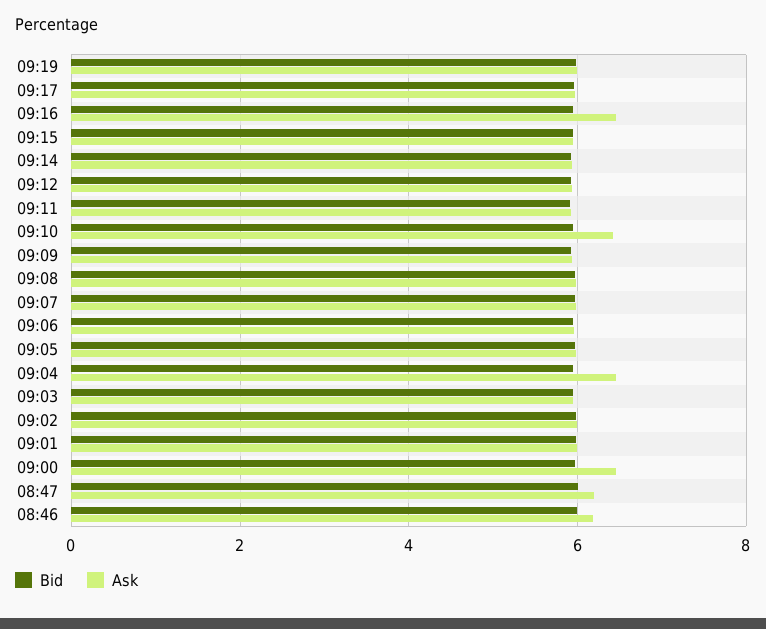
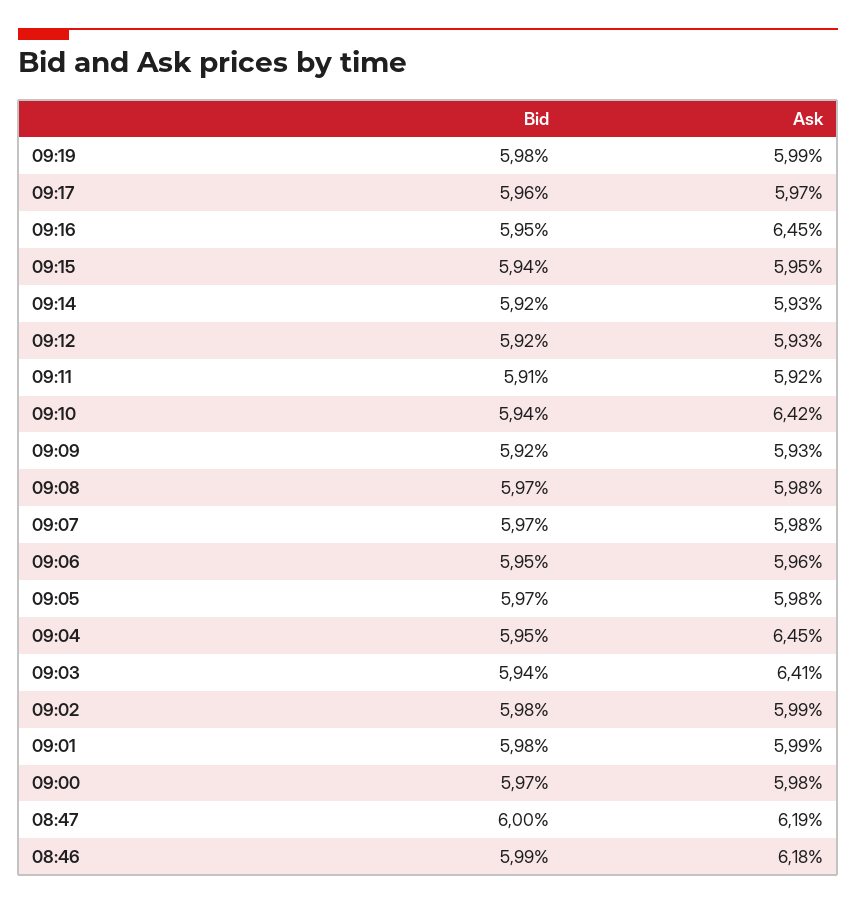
  {
    "Bid": {
      "09:19": 5.98,
      "09:17": 5.96,
      "09:16": 5.95,
      "09:15": 5.94,
      "09:14": 5.92,
      "09:12": 5.92,
      "09:11": 5.91,
      "09:10": 5.94,
      "09:09": 5.92,
      "09:08": 5.97,
      "09:07": 5.97,
      "09:06": 5.95,
      "09:05": 5.97,
      "09:04": 5.95,
      "09:03": 5.94,
      "09:02": 5.98,
      "09:01": 5.98,
      "09:00": 5.97,
      "08:47": 6,
      "08:46": 5.99
    },
    "Ask": {
      "09:19": 5.99,
      "09:17": 5.97,
      "09:16": 6.45,
      "09:15": 5.95,
      "09:14": 5.93,
      "09:12": 5.93,
      "09:11": 5.92,
      "09:10": 6.42,
      "09:09": 5.93,
      "09:08": 5.98,
      "09:07": 5.98,
      "09:06": 5.96,
      "09:05": 5.98,
      "09:04": 6.45,
-     "09:03": 6,
+     "09:03": 6.41,
      "09:02": 5.99,
      "09:01": 5.99,
-     "09:00": 6.4,
+     "09:00": 5.98,
      "08:47": 6.19,
      "08:46": 6.18
    }
  }

